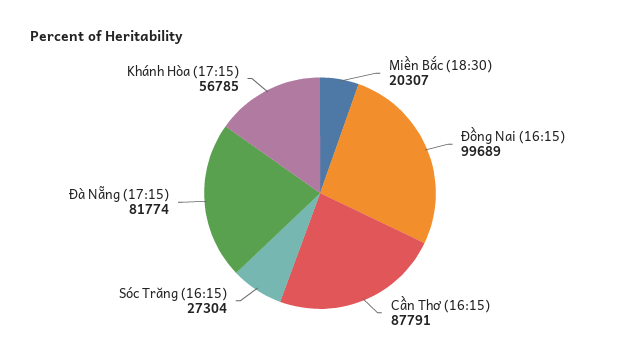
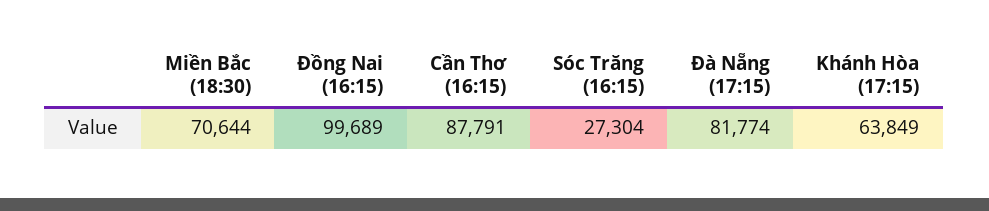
  {
-   "Miền Bắc (18:30)": 20307,
+   "Miền Bắc (18:30)": 70644,
    "Đồng Nai (16:15)": 99689,
    "Cần Thơ (16:15)": 87791,
    "Sóc Trăng (16:15)": 27304,
    "Đà Nẵng (17:15)": 81774,
-   "Khánh Hòa (17:15)": 56785
+   "Khánh Hòa (17:15)": 63849
  }

